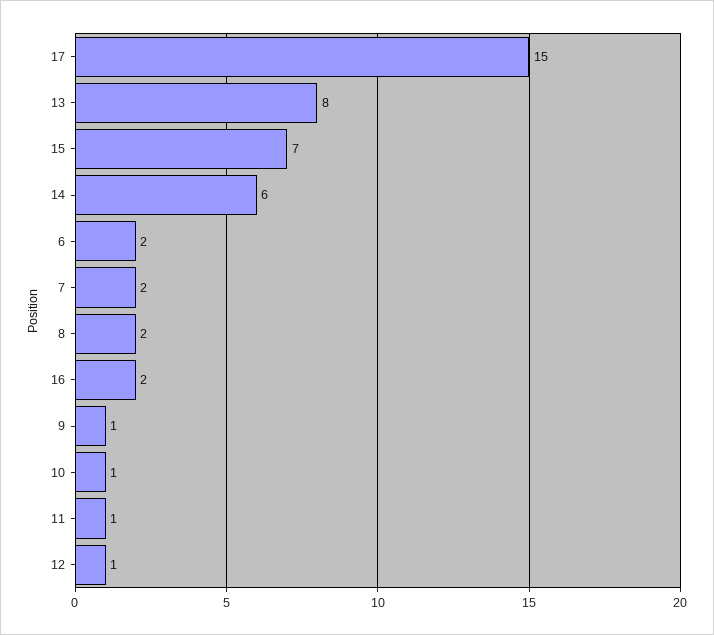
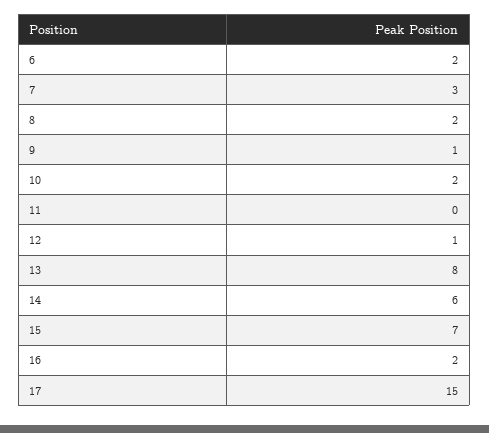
  {
    "17": 15,
    "13": 8,
    "15": 7,
    "14": 6,
    "6": 2,
-   "7": 2,
+   "7": 3,
    "8": 2,
    "16": 2,
    "9": 1,
-   "10": 1,
+   "10": 2,
-   "11": 1,
+   "11": 0,
    "12": 1
  }

